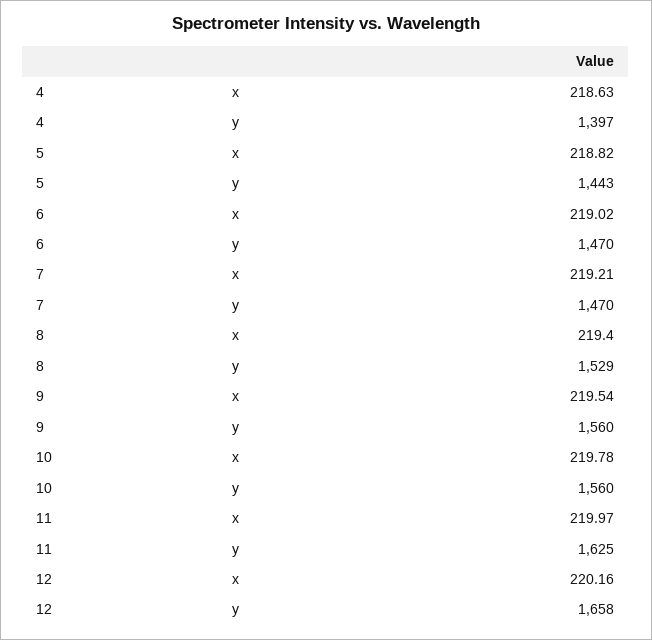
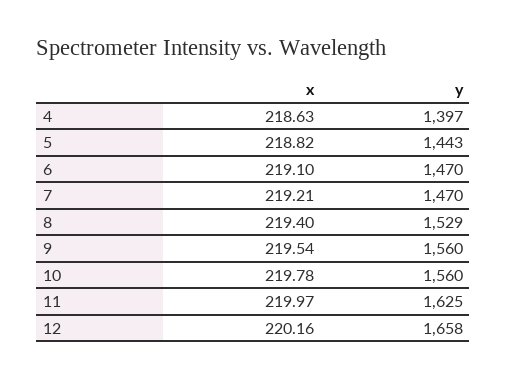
  {
    "4": {
      "x": 218.63,
      "y": 1397
    },
    "5": {
      "x": 218.82,
      "y": 1443
    },
    "6": {
-     "x": 219.02,
+     "x": 219.1,
      "y": 1470
    },
    "7": {
      "x": 219.21,
      "y": 1470
    },
    "8": {
      "x": 219.4,
      "y": 1529
    },
    "9": {
      "x": 219.54,
      "y": 1560
    },
    "10": {
      "x": 219.78,
      "y": 1560
    },
    "11": {
      "x": 219.97,
      "y": 1625
    },
    "12": {
      "x": 220.16,
      "y": 1658
    }
  }

